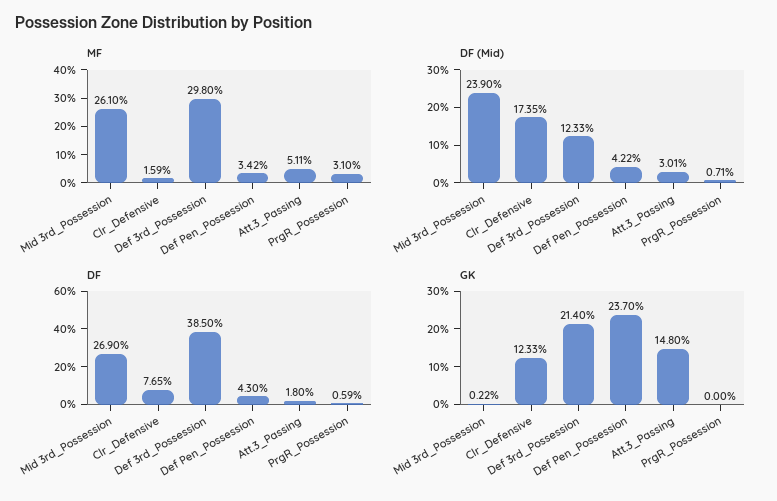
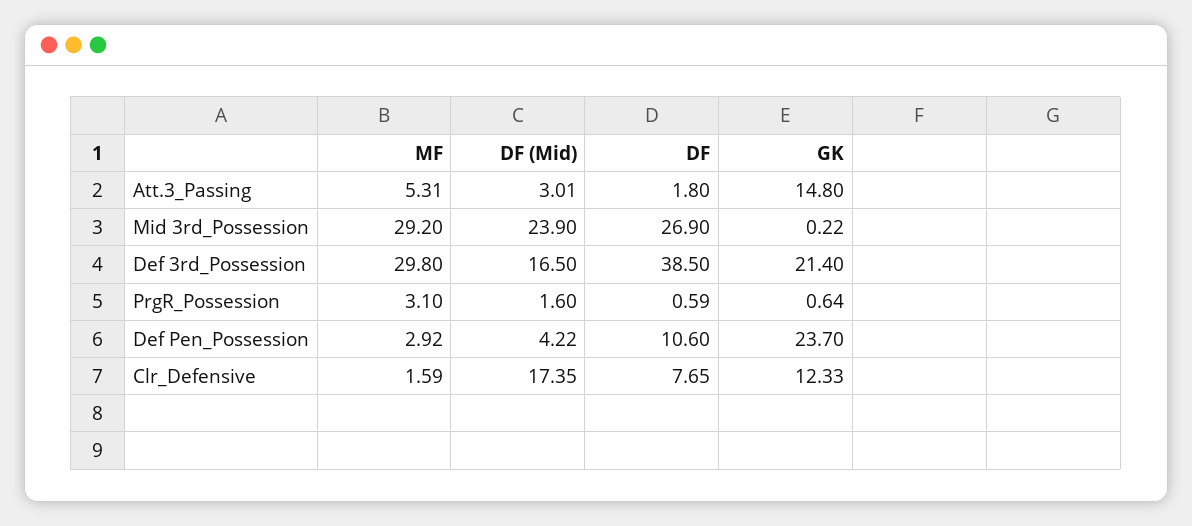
  {
    "MF": {
-     "Mid 3rd_Possession": 26.1,
+     "Mid 3rd_Possession": 29.2,
      "Clr_Defensive": 1.59,
      "Def 3rd_Possession": 29.8,
-     "Def Pen_Possession": 3.42,
+     "Def Pen_Possession": 2.92,
-     "Att.3_Passing": 5.11,
+     "Att.3_Passing": 5.31,
      "PrgR_Possession": 3.1
    },
    "DF (Mid)": {
      "Mid 3rd_Possession": 23.9,
      "Clr_Defensive": 17.35,
-     "Def 3rd_Possession": 12.33,
+     "Def 3rd_Possession": 16.5,
      "Def Pen_Possession": 4.22,
      "Att.3_Passing": 3.01,
-     "PrgR_Possession": 0.71
+     "PrgR_Possession": 1.6
    },
    "DF": {
      "Mid 3rd_Possession": 26.9,
      "Clr_Defensive": 7.65,
      "Def 3rd_Possession": 38.5,
-     "Def Pen_Possession": 4.3,
+     "Def Pen_Possession": 10.6,
      "Att.3_Passing": 1.8,
      "PrgR_Possession": 0.59
    },
    "GK": {
      "Mid 3rd_Possession": 0.22,
      "Clr_Defensive": 12.33,
      "Def 3rd_Possession": 21.4,
      "Def Pen_Possession": 23.7,
      "Att.3_Passing": 14.8,
-     "PrgR_Possession": 0
+     "PrgR_Possession": 0.64
    }
  }

